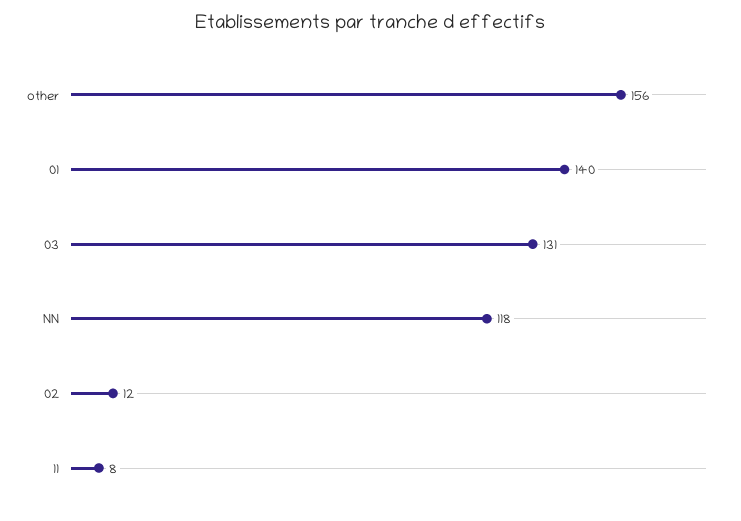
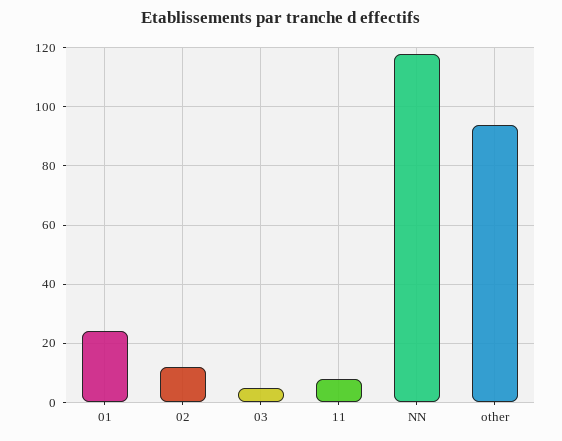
  {
-   "other": 156,
+   "other": 95,
-   "01": 140,
+   "01": 25,
-   "03": 131,
+   "03": 5,
    "NN": 118,
    "02": 12,
    "11": 8
  }

